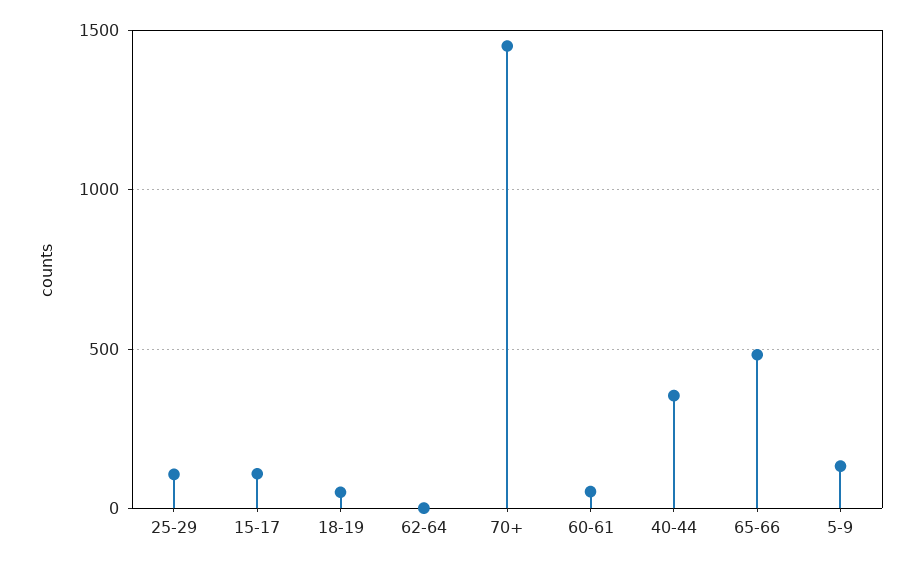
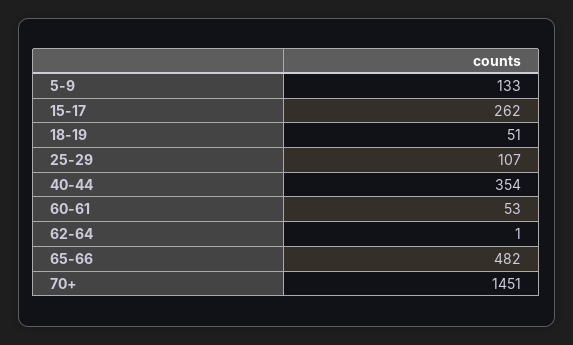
  {
    "25-29": 107,
-   "15-17": 100,
+   "15-17": 262,
    "18-19": 51,
    "62-64": 1,
    "70+": 1451,
    "60-61": 53,
    "40-44": 354,
    "65-66": 482,
    "5-9": 133
  }

